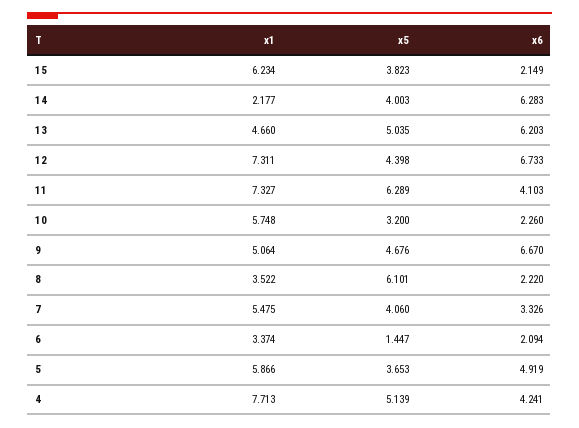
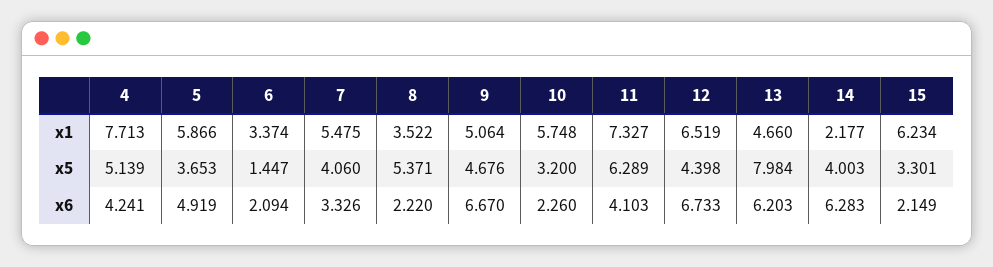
  {
    "x1": {
      "15": 6.234,
      "14": 2.177,
      "13": 4.66,
-     "12": 7.311,
+     "12": 6.519,
      "11": 7.327,
      "10": 5.748,
      "9": 5.064,
      "8": 3.522,
      "7": 5.475,
      "6": 3.374,
      "5": 5.866,
      "4": 7.713
    },
    "x5": {
-     "15": 3.823,
+     "15": 3.301,
      "14": 4.003,
-     "13": 5.035,
+     "13": 7.984,
      "12": 4.398,
      "11": 6.289,
      "10": 3.2,
      "9": 4.676,
-     "8": 6.101,
+     "8": 5.371,
      "7": 4.06,
      "6": 1.447,
      "5": 3.653,
      "4": 5.139
    },
    "x6": {
      "15": 2.149,
      "14": 6.283,
      "13": 6.203,
      "12": 6.733,
      "11": 4.103,
      "10": 2.26,
      "9": 6.67,
      "8": 2.22,
      "7": 3.326,
      "6": 2.094,
      "5": 4.919,
      "4": 4.241
    }
  }

